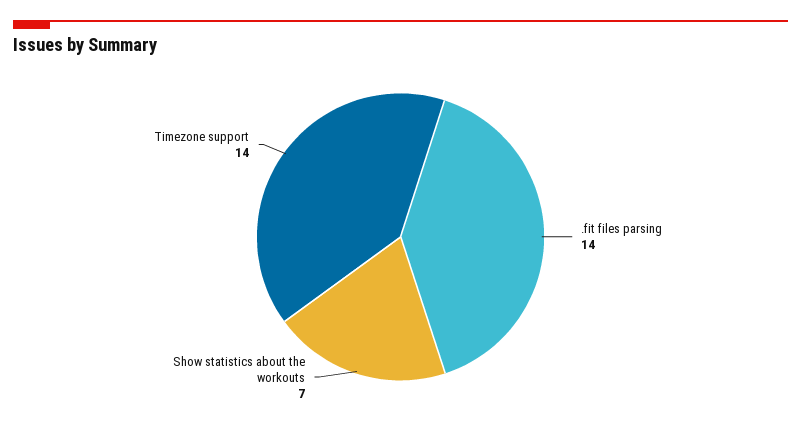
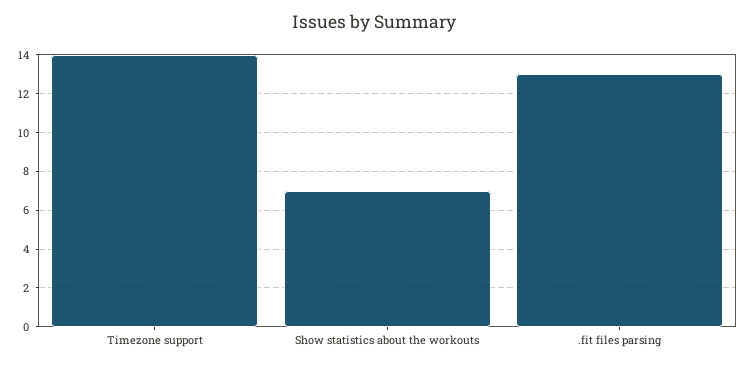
  {
-   ".fit files parsing": 14,
+   ".fit files parsing": 13,
    "Show statistics about the workouts": 7,
    "Timezone support": 14
  }

